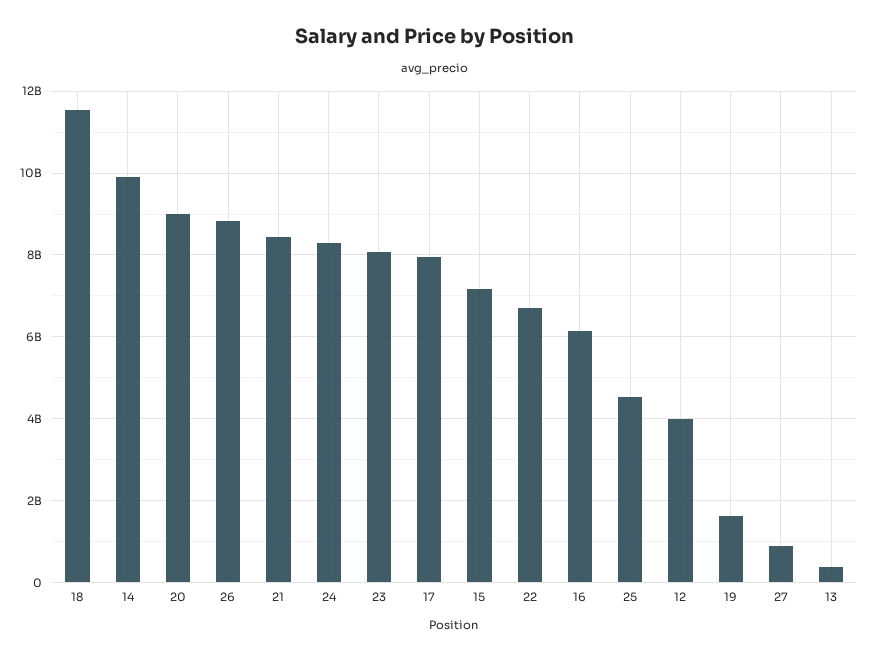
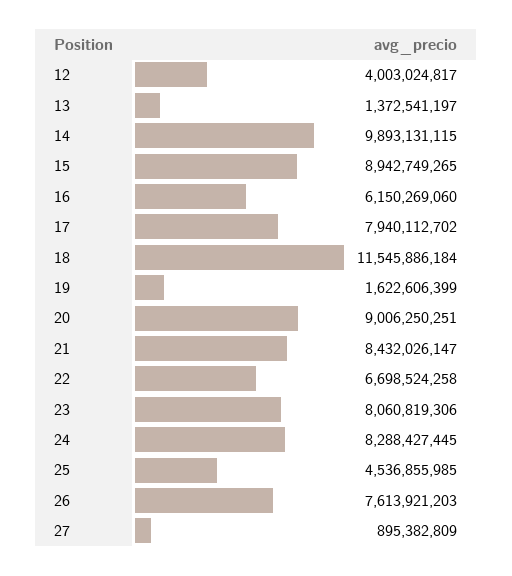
  {
    "18": 11545886184,
    "14": 9893131115,
    "20": 9006250251,
-   "26": 8800000000,
+   "26": 7613921203,
    "21": 8432026147,
    "24": 8288427445,
    "23": 8060819306,
    "17": 7940112702,
-   "15": 7200000000,
+   "15": 8942749265,
    "22": 6698524258,
    "16": 6150269060,
    "25": 4536855985,
    "12": 4003024817,
    "19": 1622606399,
    "27": 895382809,
-   "13": 400000000
+   "13": 1372541197
  }

